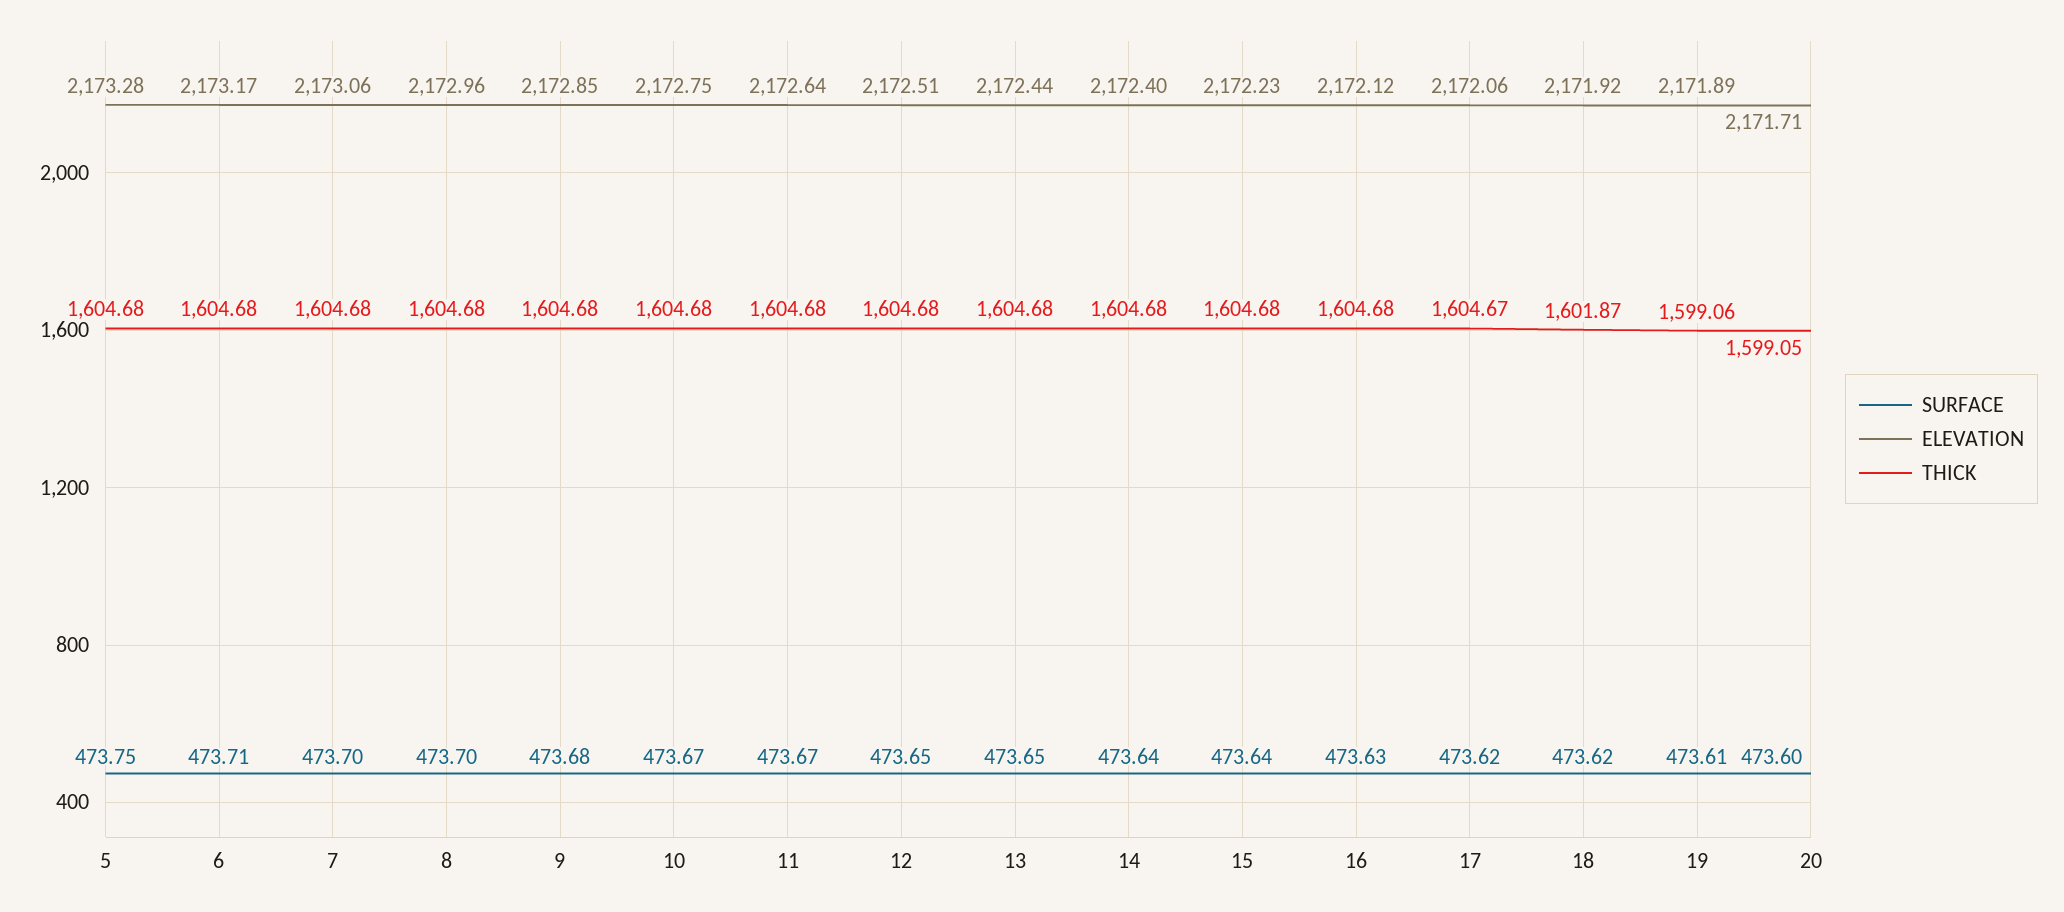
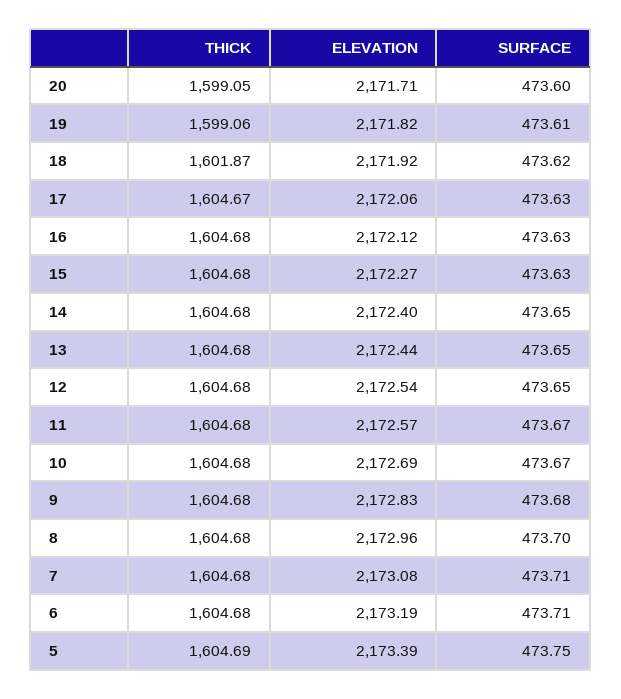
  {
    "SURFACE": {
      "5": 473.75,
      "6": 473.71,
-     "7": 473.7,
+     "7": 473.71,
      "8": 473.7,
      "9": 473.68,
      "10": 473.67,
      "11": 473.67,
      "12": 473.65,
      "13": 473.65,
-     "14": 473.64,
+     "14": 473.65,
-     "15": 473.64,
+     "15": 473.63,
      "16": 473.63,
-     "17": 473.62,
+     "17": 473.63,
      "18": 473.62,
      "19": 473.61,
      "20": 473.6
    },
    "ELEVATION": {
-     "5": 2173.28,
+     "5": 2173.39,
-     "6": 2173.17,
+     "6": 2173.19,
-     "7": 2173.06,
+     "7": 2173.08,
      "8": 2172.96,
-     "9": 2172.85,
+     "9": 2172.83,
-     "10": 2172.75,
+     "10": 2172.69,
-     "11": 2172.64,
+     "11": 2172.57,
-     "12": 2172.51,
+     "12": 2172.54,
      "13": 2172.44,
      "14": 2172.4,
-     "15": 2172.23,
+     "15": 2172.27,
      "16": 2172.12,
      "17": 2172.06,
      "18": 2171.92,
-     "19": 2171.89,
+     "19": 2171.82,
      "20": 2171.71
    },
    "THICK": {
-     "5": 1604.68,
+     "5": 1604.69,
      "6": 1604.68,
      "7": 1604.68,
      "8": 1604.68,
      "9": 1604.68,
      "10": 1604.68,
      "11": 1604.68,
      "12": 1604.68,
      "13": 1604.68,
      "14": 1604.68,
      "15": 1604.68,
      "16": 1604.68,
      "17": 1604.67,
      "18": 1601.87,
      "19": 1599.06,
      "20": 1599.05
    }
  }

